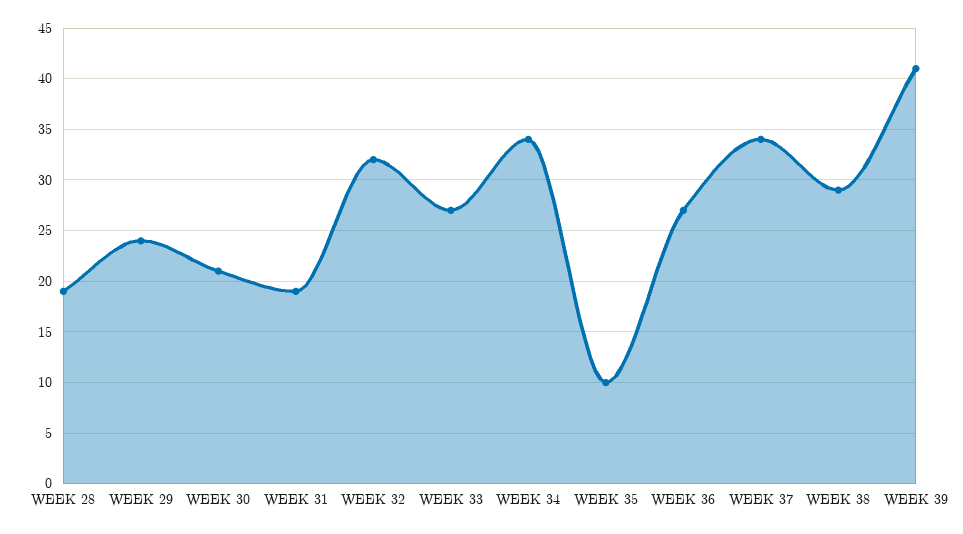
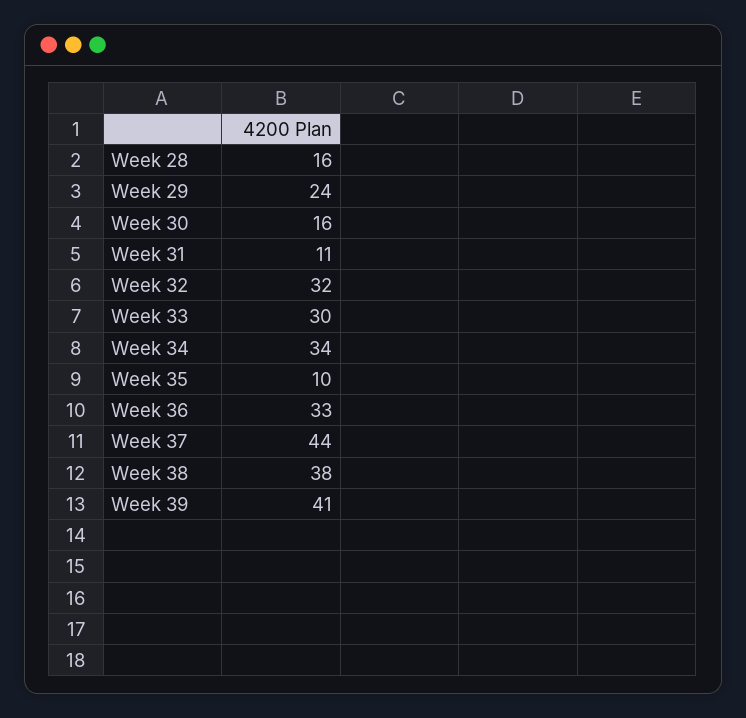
  {
-   "WEEK 28": 19,
+   "WEEK 28": 16,
    "WEEK 29": 24,
-   "WEEK 30": 21,
+   "WEEK 30": 16,
-   "WEEK 31": 19,
+   "WEEK 31": 11,
    "WEEK 32": 32,
-   "WEEK 33": 27,
+   "WEEK 33": 30,
    "WEEK 34": 34,
    "WEEK 35": 10,
-   "WEEK 36": 27,
+   "WEEK 36": 33,
-   "WEEK 37": 34,
+   "WEEK 37": 44,
-   "WEEK 38": 29,
+   "WEEK 38": 38,
    "WEEK 39": 41
  }

